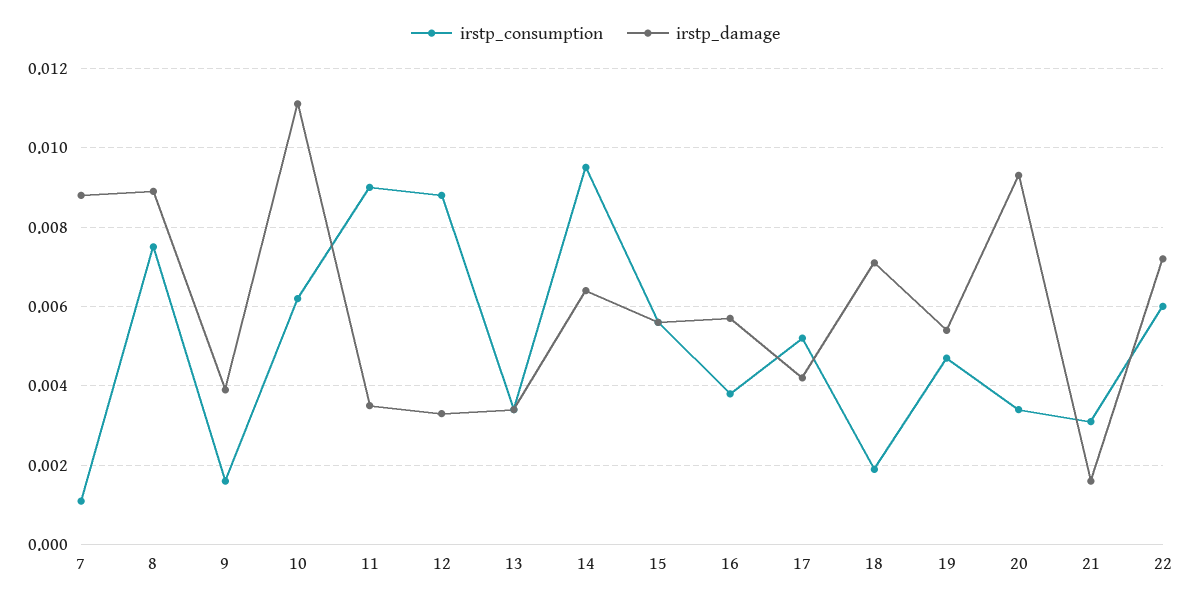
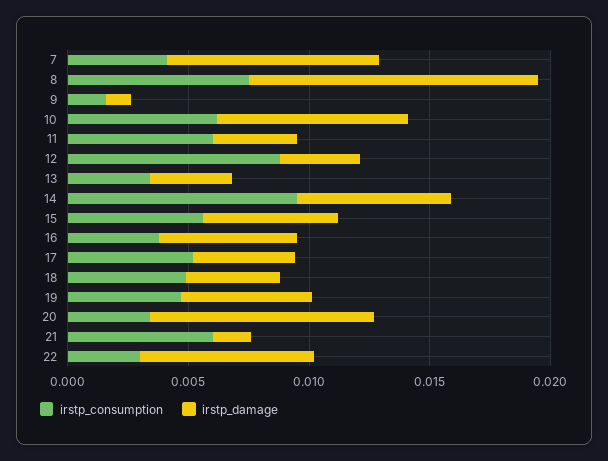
  {
    "irstp_consumption": {
-     "7": 0.001,
+     "7": 0.004,
      "8": 0.0075,
      "9": 0.0015,
      "10": 0.006,
-     "11": 0.009,
+     "11": 0.006,
      "12": 0.009,
      "13": 0.0035,
      "14": 0.0095,
      "15": 0.0055,
      "16": 0.004,
      "17": 0.005,
-     "18": 0.002,
+     "18": 0.005,
      "19": 0.0045,
      "20": 0.0035,
-     "21": 0.003,
+     "21": 0.006,
-     "22": 0.006
+     "22": 0.003
    },
    "irstp_damage": {
      "7": 0.009,
-     "8": 0.009,
+     "8": 0.012,
-     "9": 0.004,
+     "9": 0.001,
-     "10": 0.011,
+     "10": 0.008,
      "11": 0.0035,
      "12": 0.0035,
      "13": 0.0035,
      "14": 0.0065,
      "15": 0.0055,
      "16": 0.0055,
      "17": 0.004,
-     "18": 0.007,
+     "18": 0.004,
      "19": 0.0055,
      "20": 0.0095,
      "21": 0.0015,
      "22": 0.007
    }
  }

